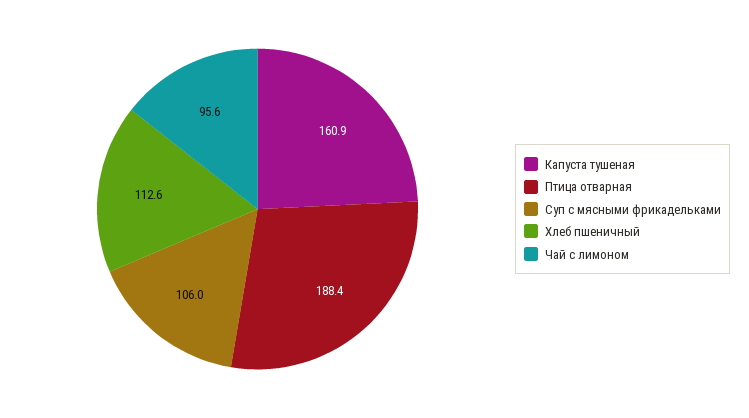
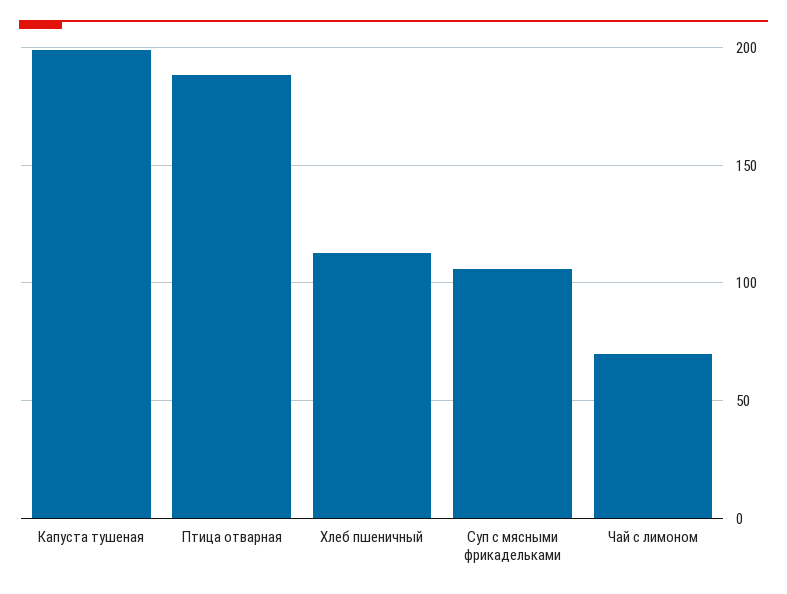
  {
-   "Капуста тушеная": 160.9,
+   "Капуста тушеная": 200,
    "Птица отварная": 188.4,
    "Суп с мясными фрикадельками": 106,
    "Хлеб пшеничный": 112.6,
-   "Чай с лимоном": 95.6
+   "Чай с лимоном": 70
  }

